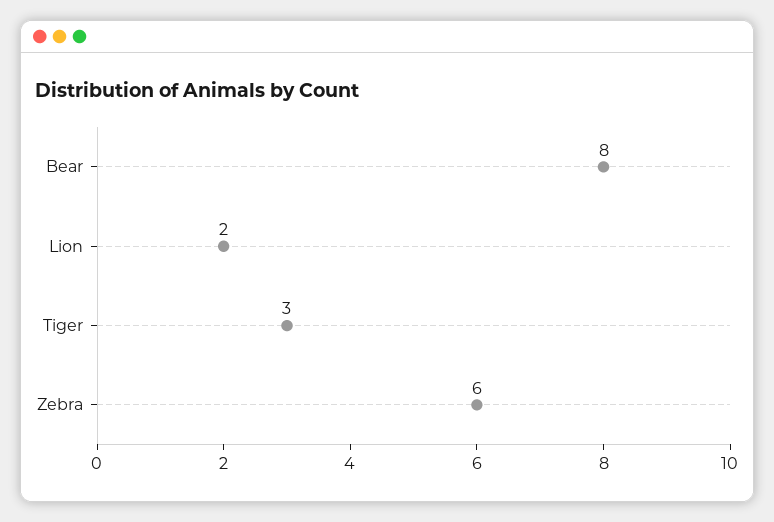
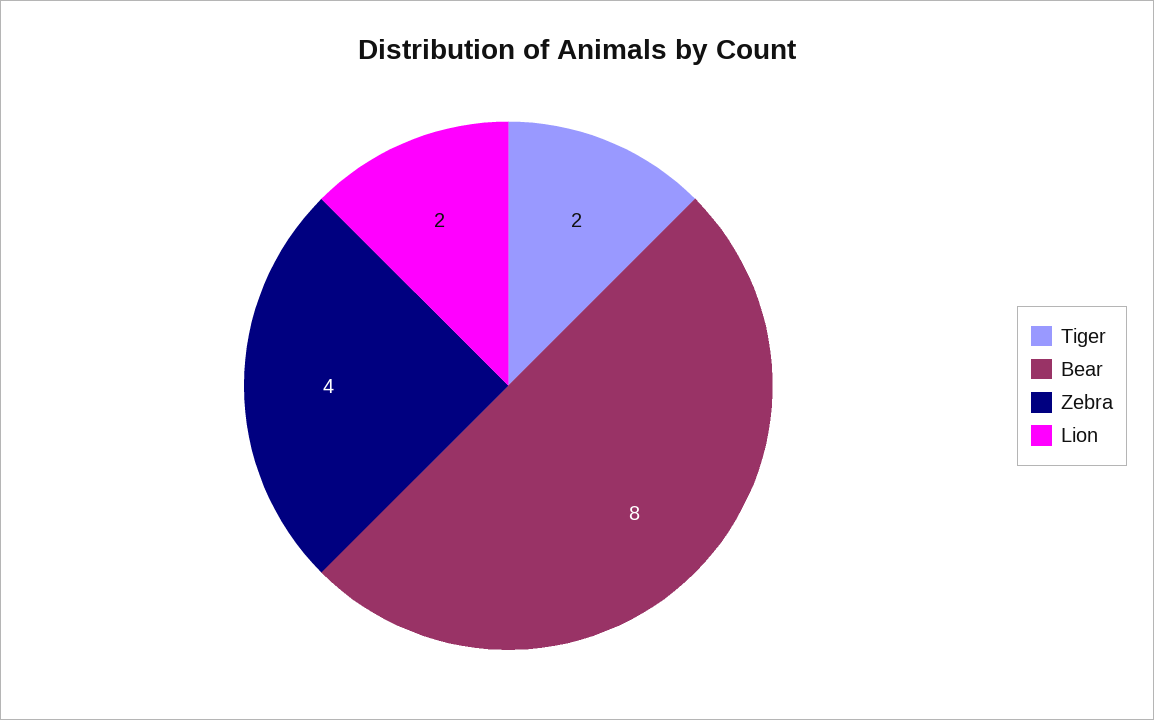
  {
    "Bear": 8,
    "Lion": 2,
-   "Tiger": 3,
+   "Tiger": 2,
-   "Zebra": 6
+   "Zebra": 4
  }

